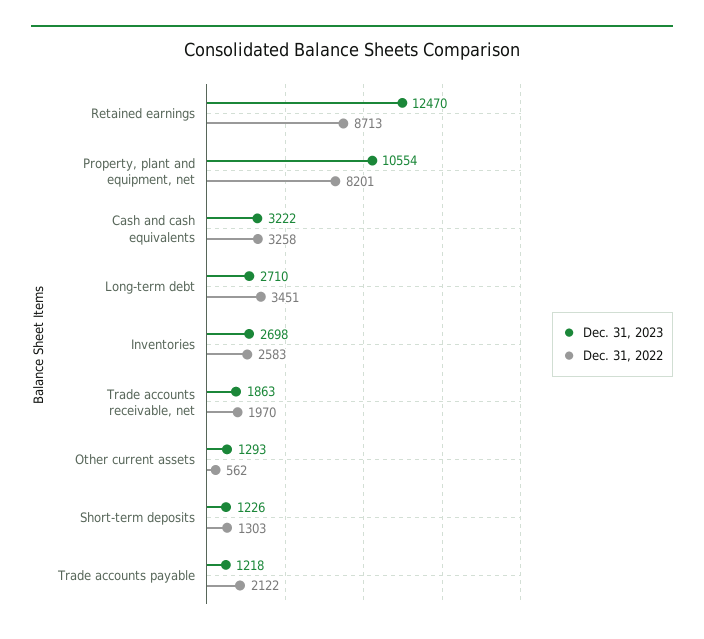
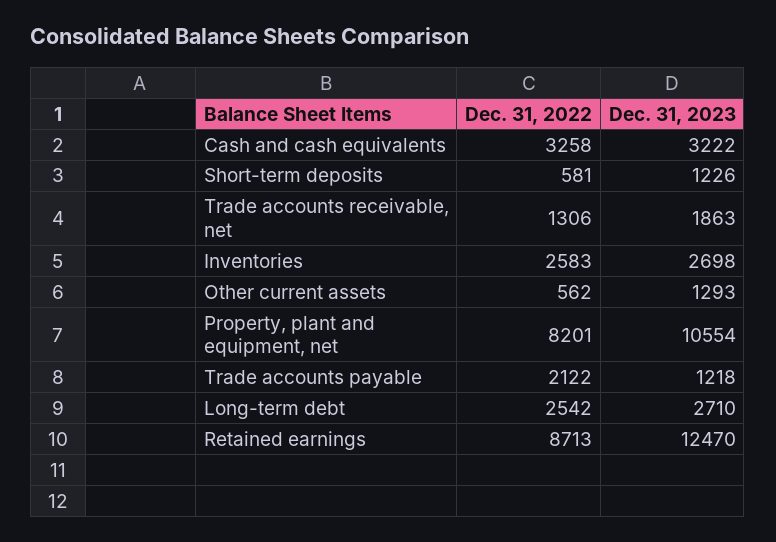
  {
    "Dec. 31, 2023": {
      "Retained earnings": 12470,
      "Property, plant and equipment, net": 10554,
      "Cash and cash equivalents": 3222,
      "Long-term debt": 2710,
      "Inventories": 2698,
      "Trade accounts receivable, net": 1863,
      "Other current assets": 1293,
      "Short-term deposits": 1226,
      "Trade accounts payable": 1218
    },
    "Dec. 31, 2022": {
      "Retained earnings": 8713,
      "Property, plant and equipment, net": 8201,
      "Cash and cash equivalents": 3258,
-     "Long-term debt": 3451,
+     "Long-term debt": 2542,
      "Inventories": 2583,
-     "Trade accounts receivable, net": 1970,
+     "Trade accounts receivable, net": 1306,
      "Other current assets": 562,
-     "Short-term deposits": 1303,
+     "Short-term deposits": 581,
      "Trade accounts payable": 2122
    }
  }

